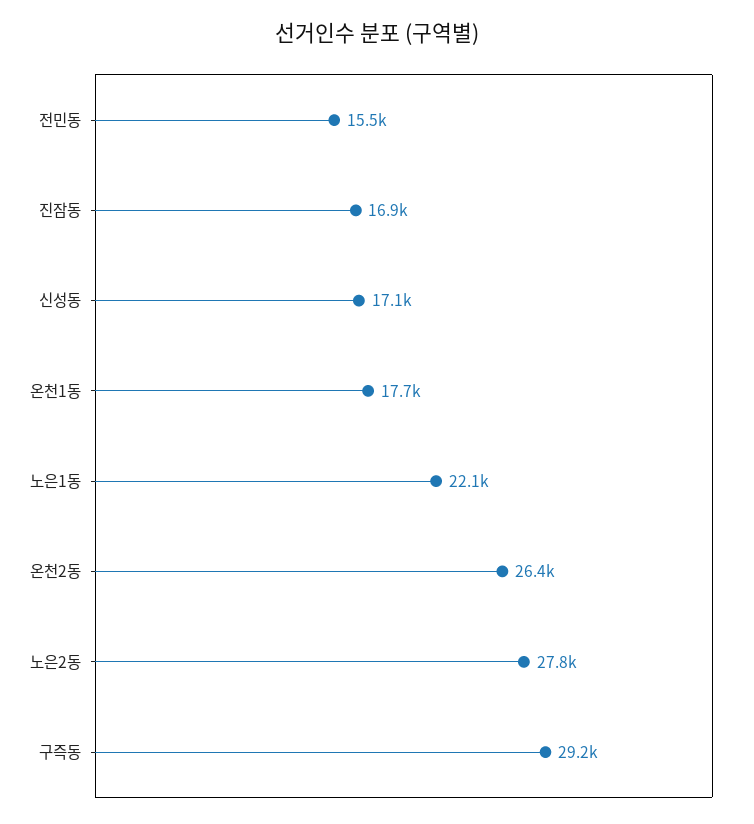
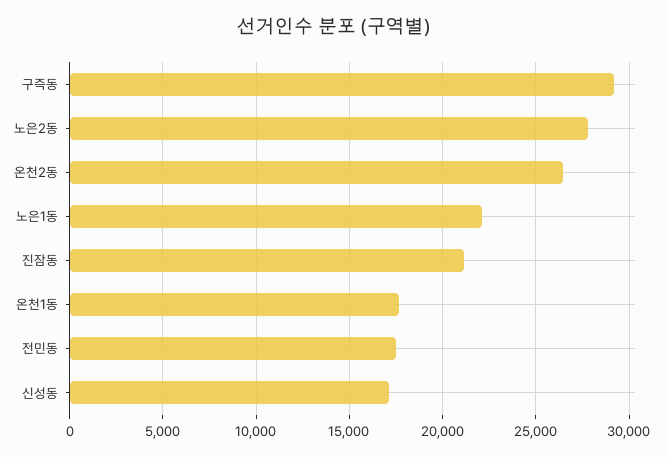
  {
-   "전민동": 15500,
+   "전민동": 17500,
-   "진잠동": 16900,
+   "진잠동": 21000,
    "신성동": 17100,
    "온천1동": 17700,
    "노은1동": 22100,
    "온천2동": 26400,
    "노은2동": 27800,
    "구즉동": 29200
  }

